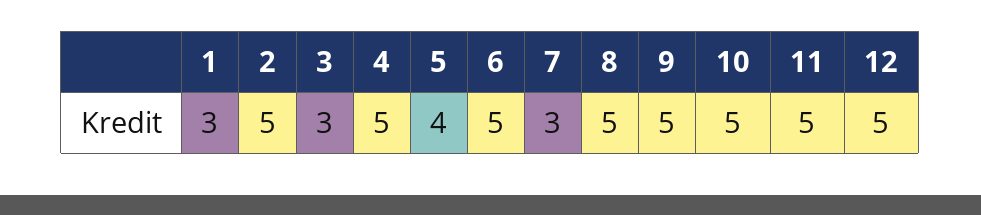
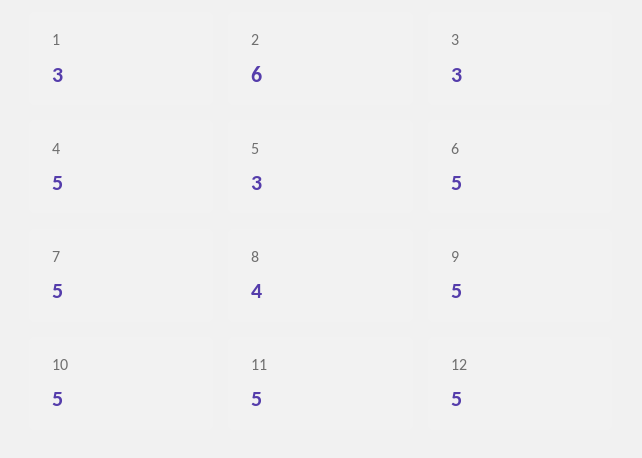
  {
    "1": 3,
-   "2": 5,
+   "2": 6,
    "3": 3,
    "4": 5,
-   "5": 4,
+   "5": 3,
    "6": 5,
-   "7": 3,
+   "7": 5,
-   "8": 5,
+   "8": 4,
    "9": 5,
    "10": 5,
    "11": 5,
    "12": 5
  }

